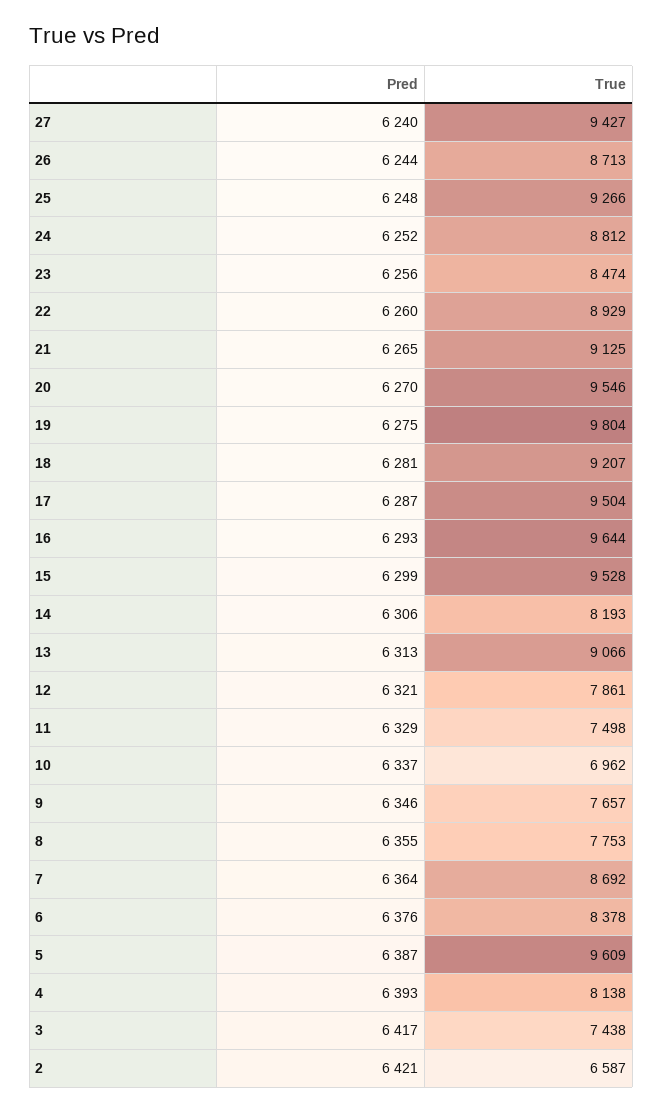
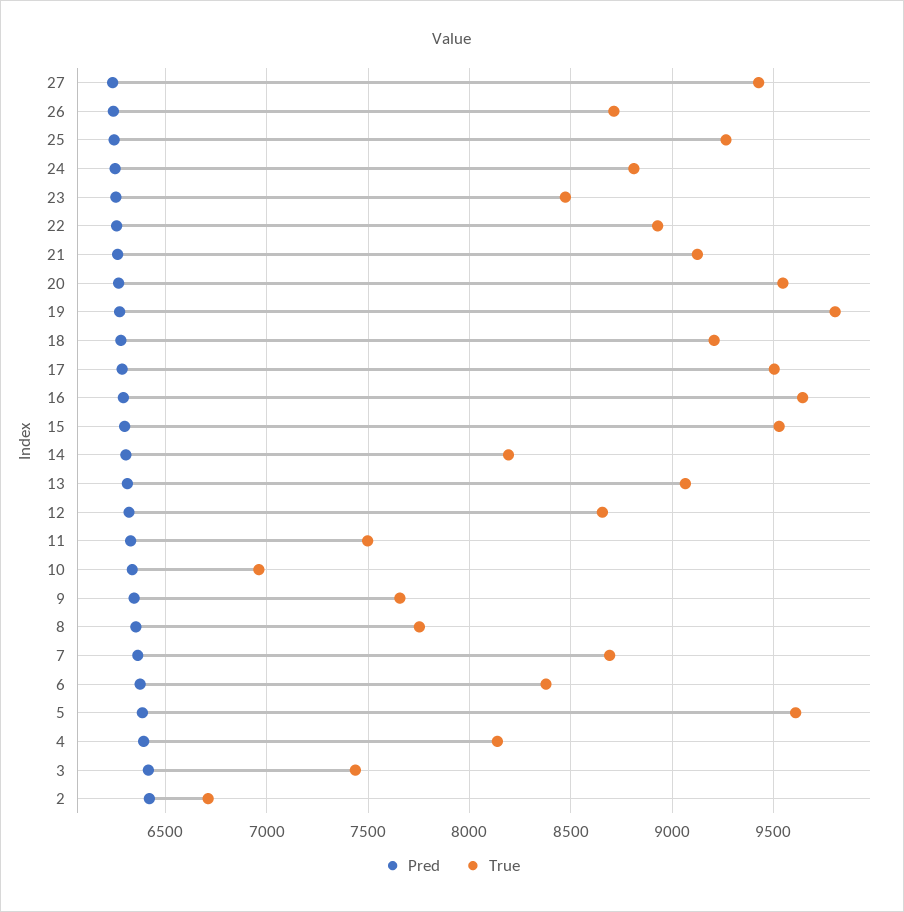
  {
    "Pred": {
      "27": 6240,
      "26": 6244,
      "25": 6248,
      "24": 6252,
      "23": 6256,
      "22": 6260,
      "21": 6265,
      "20": 6270,
      "19": 6275,
      "18": 6281,
      "17": 6287,
      "16": 6293,
      "15": 6299,
      "14": 6306,
      "13": 6313,
      "12": 6321,
      "11": 6329,
      "10": 6337,
      "9": 6346,
      "8": 6355,
      "7": 6364,
      "6": 6376,
      "5": 6387,
      "4": 6393,
      "3": 6417,
      "2": 6421
    },
    "True": {
      "27": 9427,
      "26": 8713,
      "25": 9266,
      "24": 8812,
      "23": 8474,
      "22": 8929,
      "21": 9125,
      "20": 9546,
      "19": 9804,
      "18": 9207,
      "17": 9504,
      "16": 9644,
      "15": 9528,
      "14": 8193,
      "13": 9066,
-     "12": 7861,
+     "12": 8650,
      "11": 7498,
      "10": 6962,
      "9": 7657,
      "8": 7753,
      "7": 8692,
      "6": 8378,
      "5": 9609,
      "4": 8138,
      "3": 7438,
-     "2": 6587
+     "2": 6700
    }
  }

